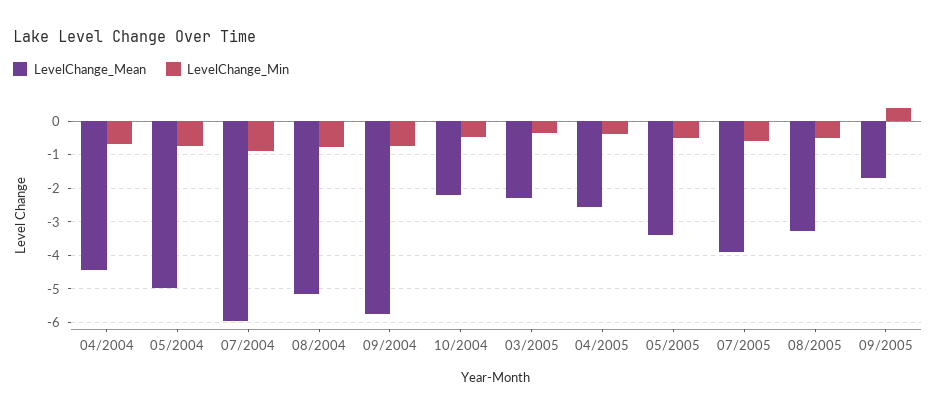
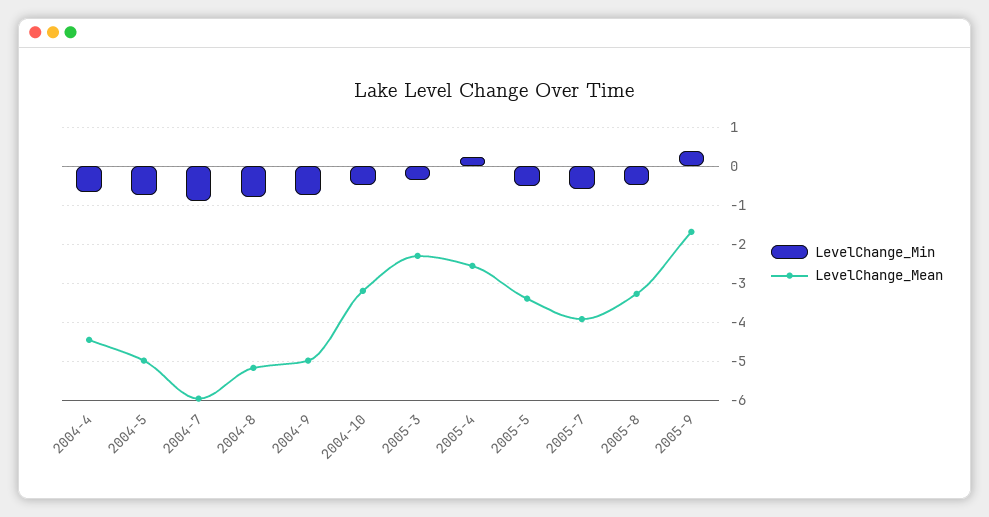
  {
    "LevelChange_Mean": {
      "04/2004": -4.4,
      "05/2004": -5,
      "07/2004": -6,
      "08/2004": -5.2,
-     "09/2004": -5.8,
+     "09/2004": -5,
-     "10/2004": -2.2,
+     "10/2004": -3.2,
      "03/2005": -2.2,
      "04/2005": -2.6,
      "05/2005": -3.4,
      "07/2005": -4,
      "08/2005": -3.2,
      "09/2005": -1.6
    },
    "LevelChange_Min": {
      "04/2004": -0.6,
      "05/2004": -0.8,
      "07/2004": -0.8,
      "08/2004": -0.8,
      "09/2004": -0.8,
      "10/2004": -0.4,
      "03/2005": -0.4,
-     "04/2005": -0.4,
+     "04/2005": 0.2,
      "05/2005": -0.6,
      "07/2005": -0.6,
      "08/2005": -0.4,
      "09/2005": 0.4
    }
  }

